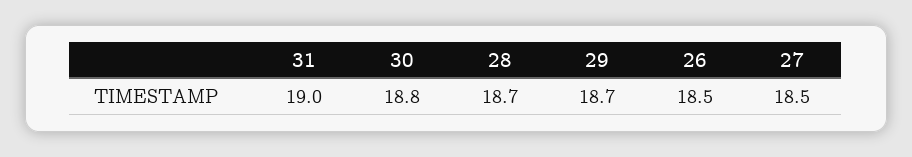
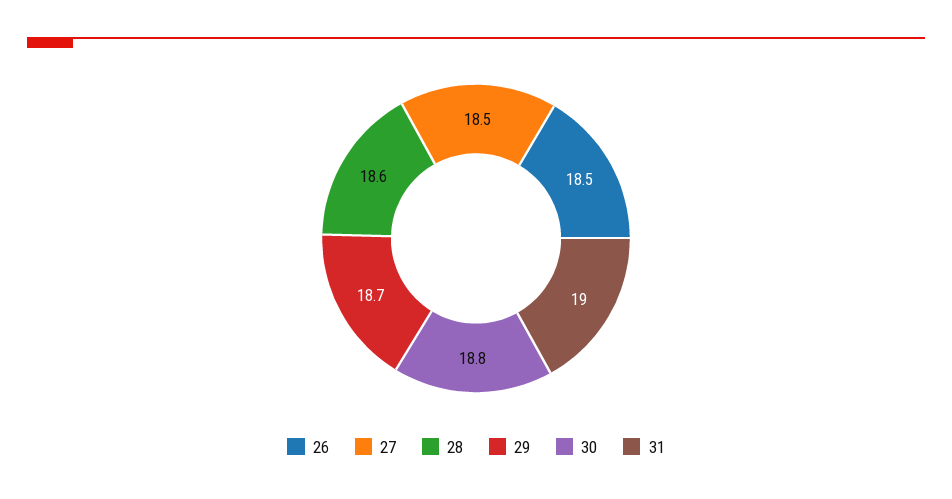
  {
    "31": 19,
    "30": 18.8,
-   "28": 18.7,
+   "28": 18.6,
    "29": 18.7,
    "26": 18.5,
    "27": 18.5
  }

